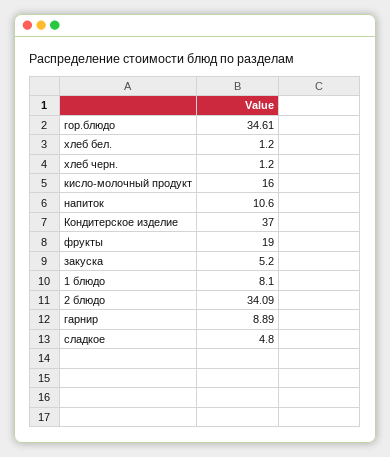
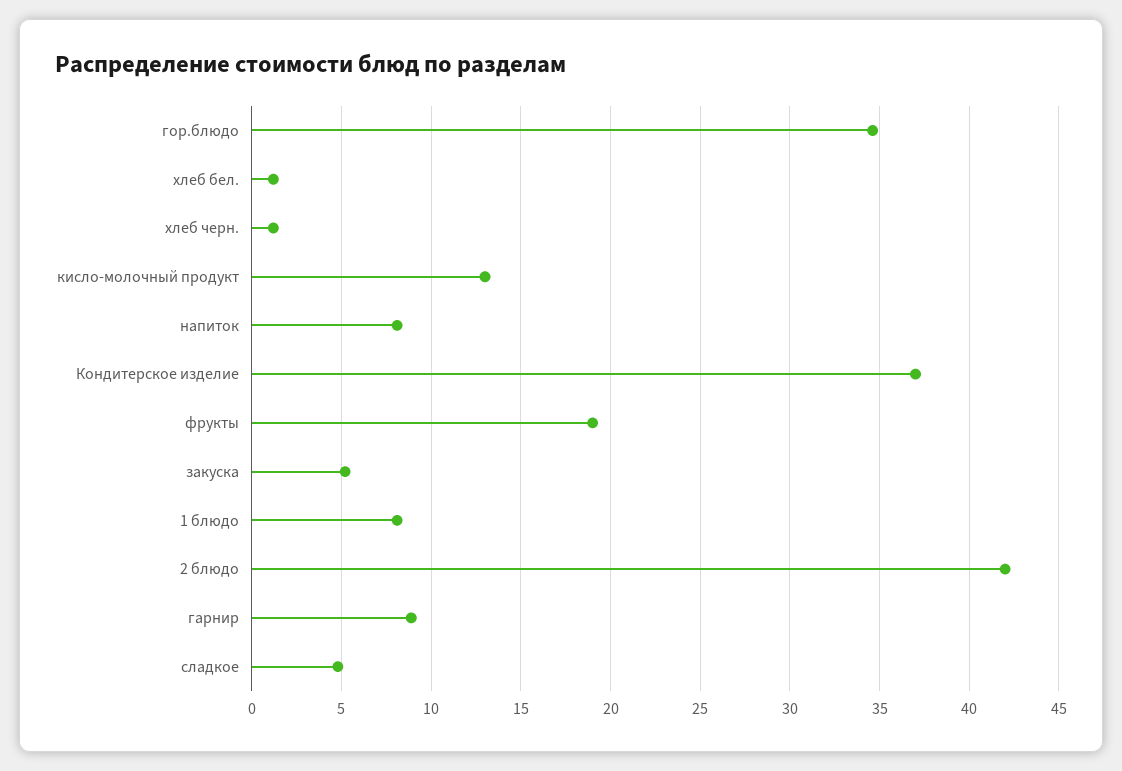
  {
    "гор.блюдо": 34.61,
    "хлеб бел.": 1.2,
    "хлеб черн.": 1.2,
-   "кисло-молочный продукт": 16,
+   "кисло-молочный продукт": 13,
-   "напиток": 10.6,
+   "напиток": 8,
    "Кондитерское изделие": 37,
    "фрукты": 19,
    "закуска": 5.2,
    "1 блюдо": 8.1,
-   "2 блюдо": 34.09,
+   "2 блюдо": 42,
    "гарнир": 8.89,
    "сладкое": 4.8
  }

